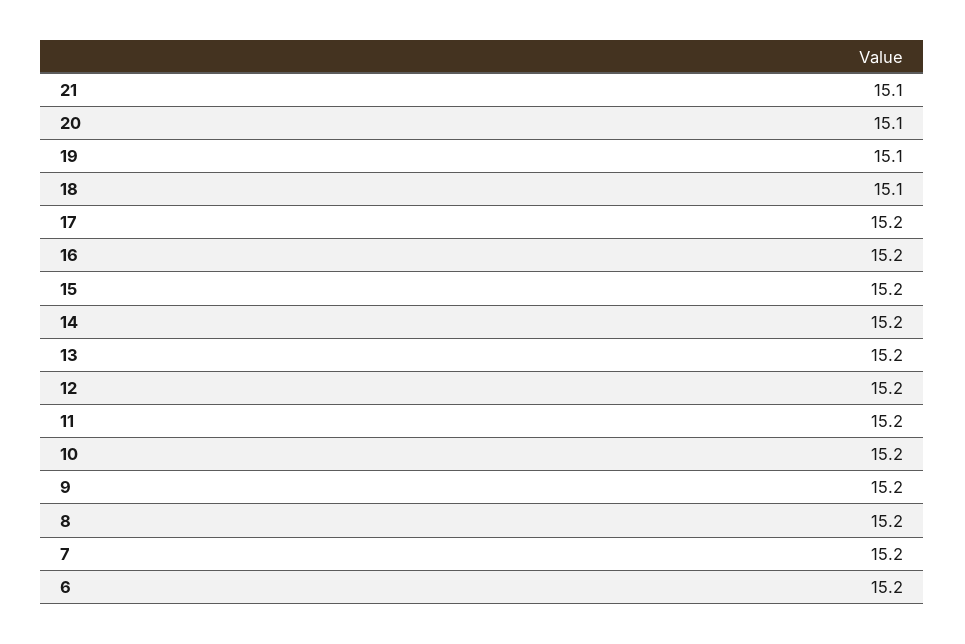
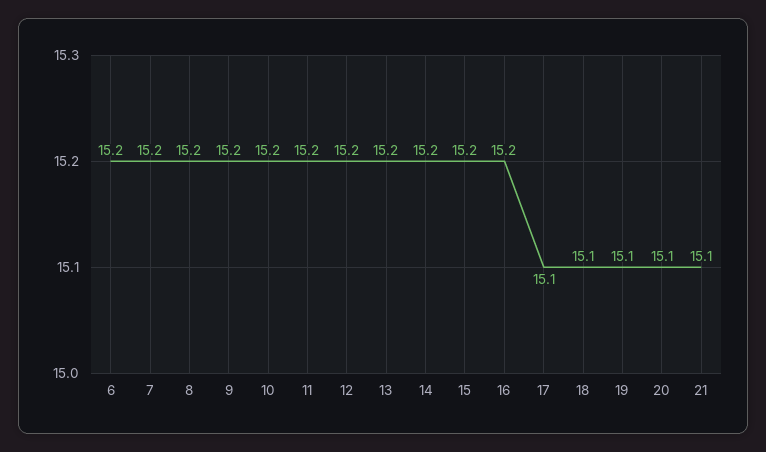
  {
    "21": 15.1,
    "20": 15.1,
    "19": 15.1,
    "18": 15.1,
-   "17": 15.2,
+   "17": 15.1,
    "16": 15.2,
    "15": 15.2,
    "14": 15.2,
    "13": 15.2,
    "12": 15.2,
    "11": 15.2,
    "10": 15.2,
    "9": 15.2,
    "8": 15.2,
    "7": 15.2,
    "6": 15.2
  }

